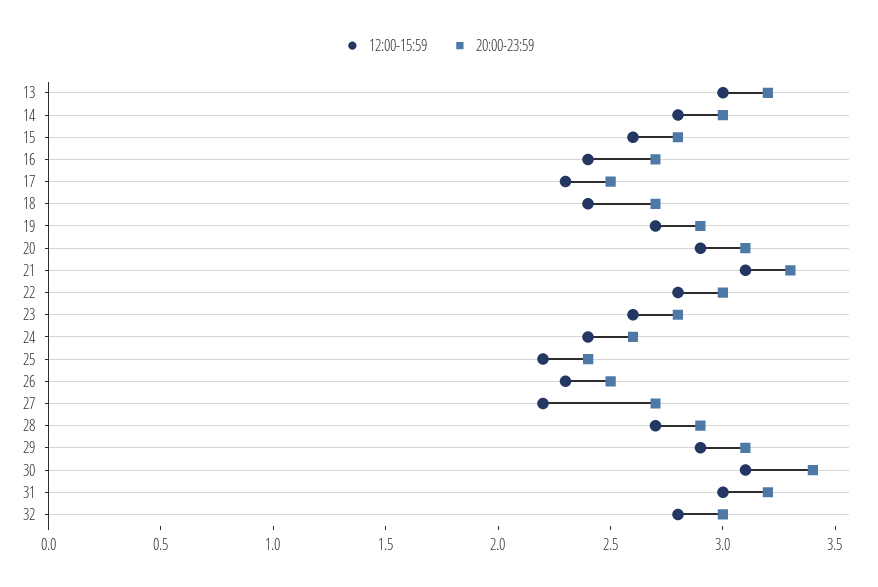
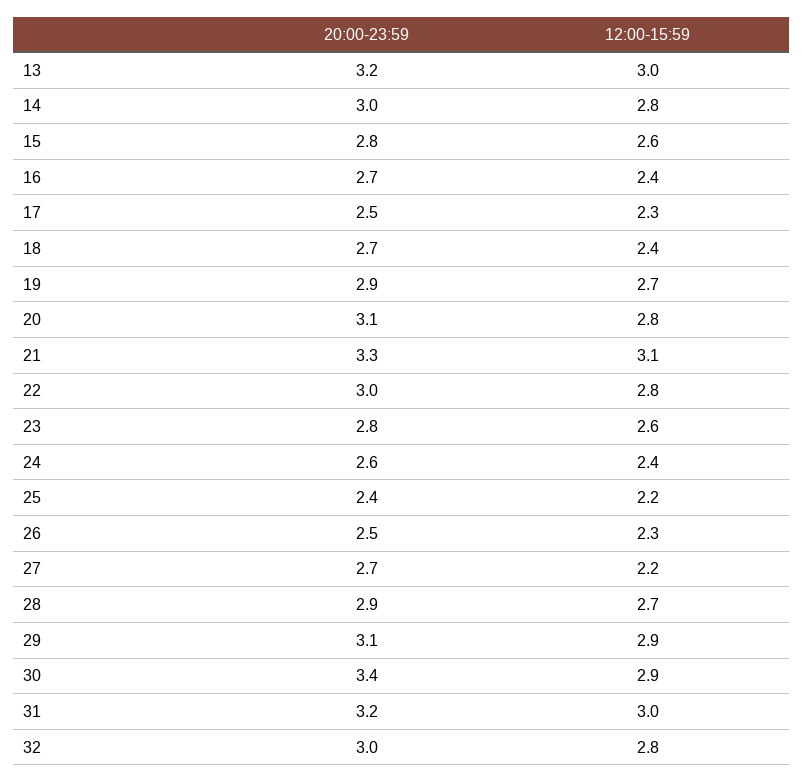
  {
    "12:00-15:59": {
      "13": 3,
      "14": 2.8,
      "15": 2.6,
      "16": 2.4,
      "17": 2.3,
      "18": 2.4,
      "19": 2.7,
-     "20": 2.9,
+     "20": 2.8,
      "21": 3.1,
      "22": 2.8,
      "23": 2.6,
      "24": 2.4,
      "25": 2.2,
      "26": 2.3,
      "27": 2.2,
      "28": 2.7,
      "29": 2.9,
-     "30": 3.1,
+     "30": 2.9,
      "31": 3,
      "32": 2.8
    },
    "20:00-23:59": {
      "13": 3.2,
      "14": 3,
      "15": 2.8,
      "16": 2.7,
      "17": 2.5,
      "18": 2.7,
      "19": 2.9,
      "20": 3.1,
      "21": 3.3,
      "22": 3,
      "23": 2.8,
      "24": 2.6,
      "25": 2.4,
      "26": 2.5,
      "27": 2.7,
      "28": 2.9,
      "29": 3.1,
      "30": 3.4,
      "31": 3.2,
      "32": 3
    }
  }

